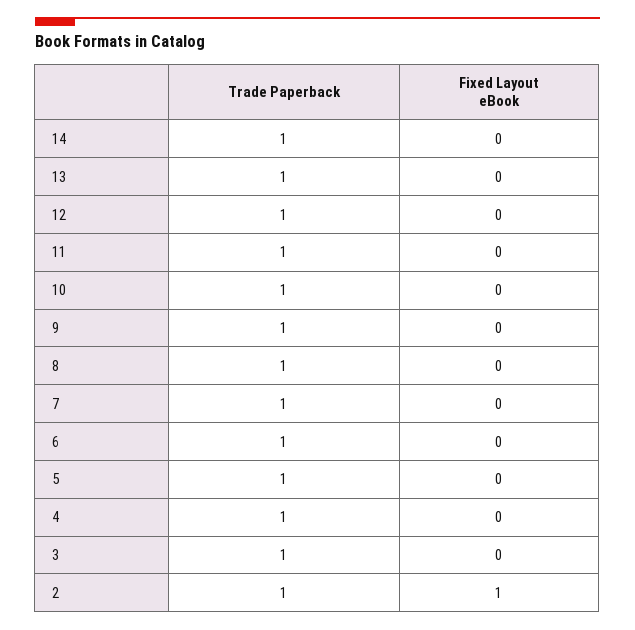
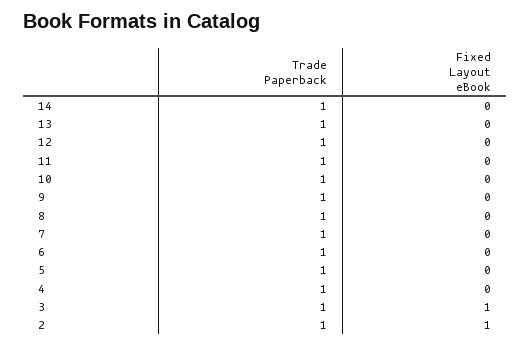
  {
    "Trade Paperback": {
      "14": 1,
      "13": 1,
      "12": 1,
      "11": 1,
      "10": 1,
      "9": 1,
      "8": 1,
      "7": 1,
      "6": 1,
      "5": 1,
      "4": 1,
      "3": 1,
      "2": 1
    },
    "Fixed Layout eBook": {
      "14": 0,
      "13": 0,
      "12": 0,
      "11": 0,
      "10": 0,
      "9": 0,
      "8": 0,
      "7": 0,
      "6": 0,
      "5": 0,
      "4": 0,
-     "3": 0,
+     "3": 1,
      "2": 1
    }
  }

